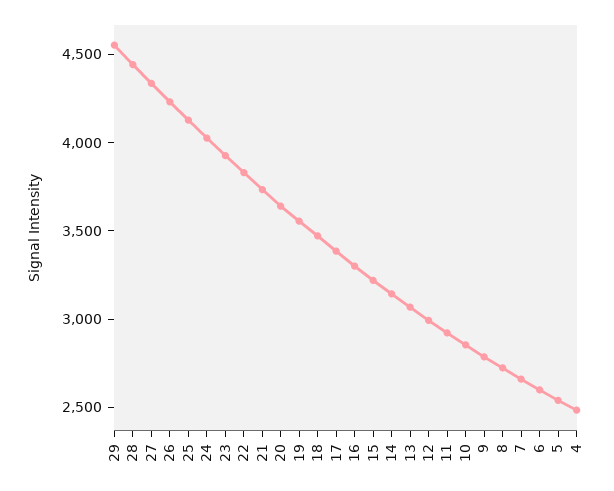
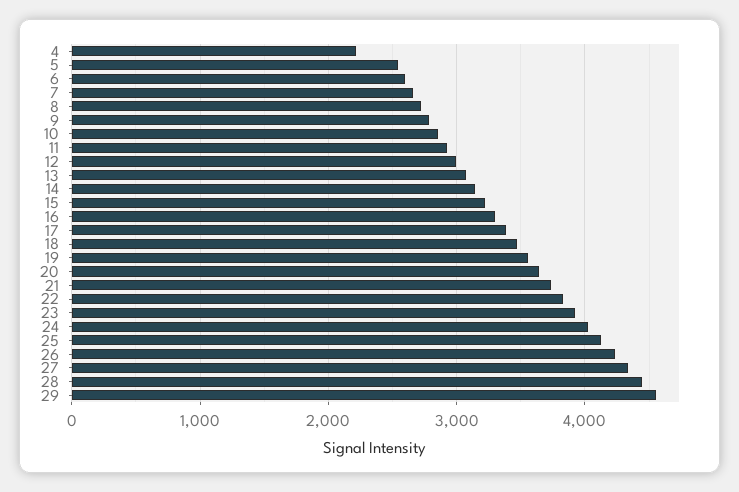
  {
    "29": 4600,
    "28": 4400,
    "27": 4300,
    "26": 4200,
    "25": 4100,
    "24": 4000,
    "23": 3900,
    "22": 3800,
    "21": 3700,
    "20": 3600,
    "19": 3600,
    "18": 3500,
    "17": 3400,
    "16": 3300,
    "15": 3200,
    "14": 3100,
    "13": 3100,
    "12": 3000,
    "11": 2900,
    "10": 2900,
    "9": 2800,
    "8": 2700,
    "7": 2700,
    "6": 2600,
    "5": 2500,
-   "4": 2500
+   "4": 2200
  }

